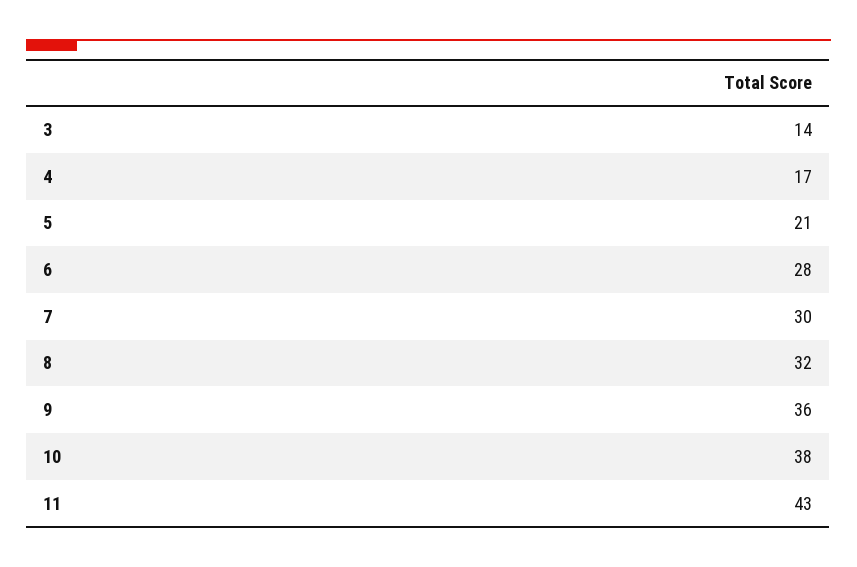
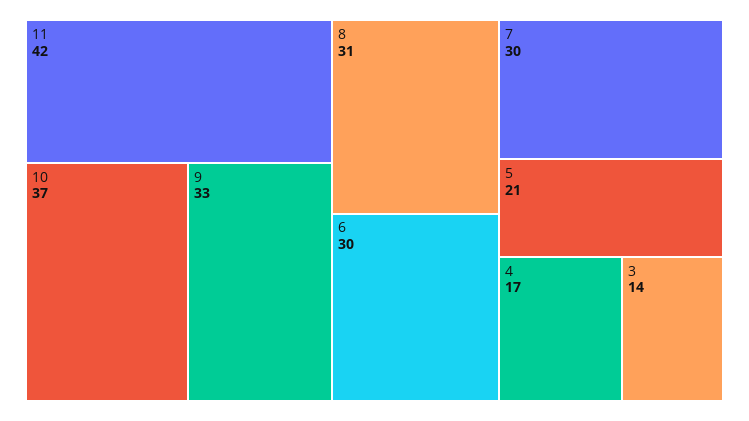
  {
    "3": 14,
    "4": 17,
    "5": 21,
-   "6": 28,
+   "6": 30,
    "7": 30,
-   "8": 32,
+   "8": 31,
-   "9": 36,
+   "9": 33,
-   "10": 38,
+   "10": 37,
-   "11": 43
+   "11": 42
  }

